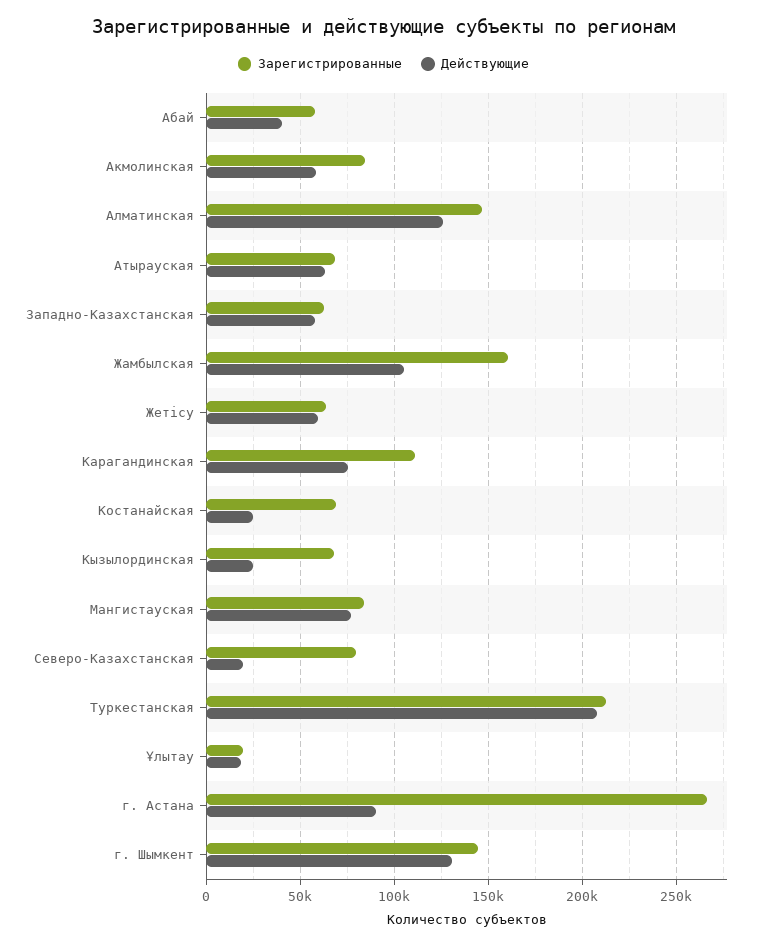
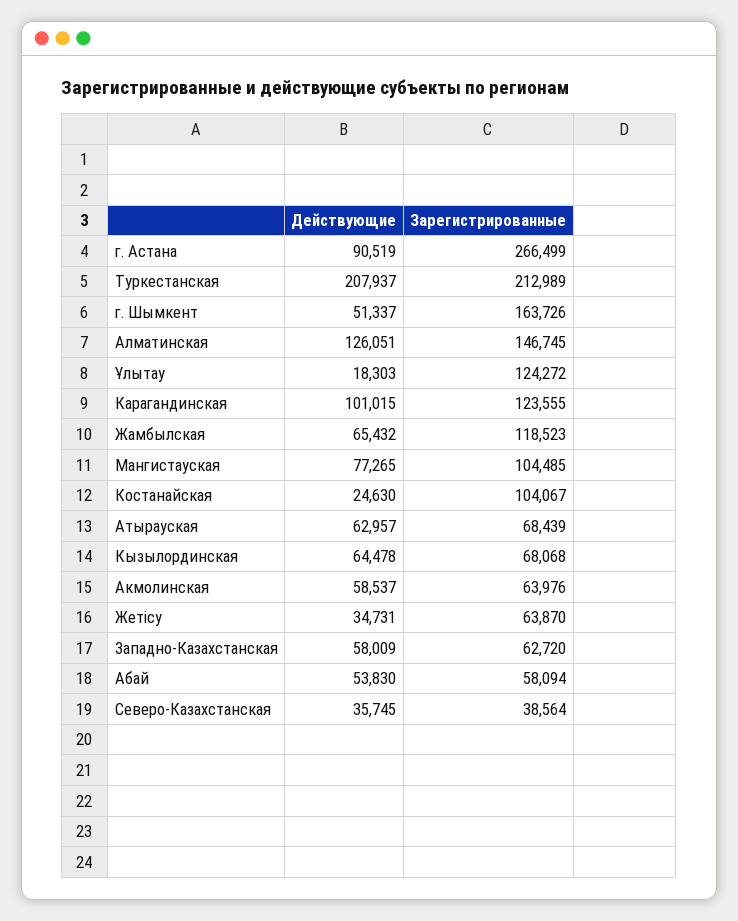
  {
    "Зарегистрированные": {
      "Абай": 58094,
-     "Акмолинская": 85000,
+     "Акмолинская": 63976,
      "Алматинская": 146745,
      "Атырауская": 68439,
      "Западно-Казахстанская": 62720,
-     "Жамбылская": 160000,
+     "Жамбылская": 118523,
      "Жетісу": 63870,
-     "Карагандинская": 110000,
+     "Карагандинская": 123555,
-     "Костанайская": 70000,
+     "Костанайская": 104067,
      "Кызылординская": 68068,
-     "Мангистауская": 85000,
+     "Мангистауская": 104485,
-     "Северо-Казахстанская": 80000,
+     "Северо-Казахстанская": 38564,
      "Туркестанская": 212989,
-     "Ұлытау": 20000,
+     "Ұлытау": 124272,
      "г. Астана": 266499,
-     "г. Шымкент": 145000
+     "г. Шымкент": 163726
    },
    "Действующие": {
-     "Абай": 40000,
+     "Абай": 53830,
      "Акмолинская": 58537,
      "Алматинская": 126051,
      "Атырауская": 62957,
      "Западно-Казахстанская": 58009,
-     "Жамбылская": 105000,
+     "Жамбылская": 65432,
-     "Жетісу": 60000,
+     "Жетісу": 34731,
-     "Карагандинская": 75000,
+     "Карагандинская": 101015,
      "Костанайская": 24630,
-     "Кызылординская": 25000,
+     "Кызылординская": 64478,
      "Мангистауская": 77265,
-     "Северо-Казахстанская": 20000,
+     "Северо-Казахстанская": 35745,
      "Туркестанская": 207937,
      "Ұлытау": 18303,
      "г. Астана": 90519,
-     "г. Шымкент": 130000
+     "г. Шымкент": 51337
    }
  }

